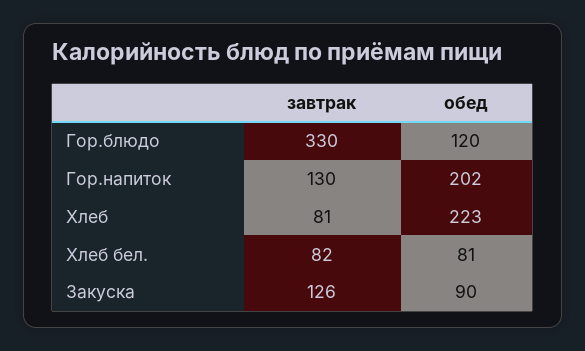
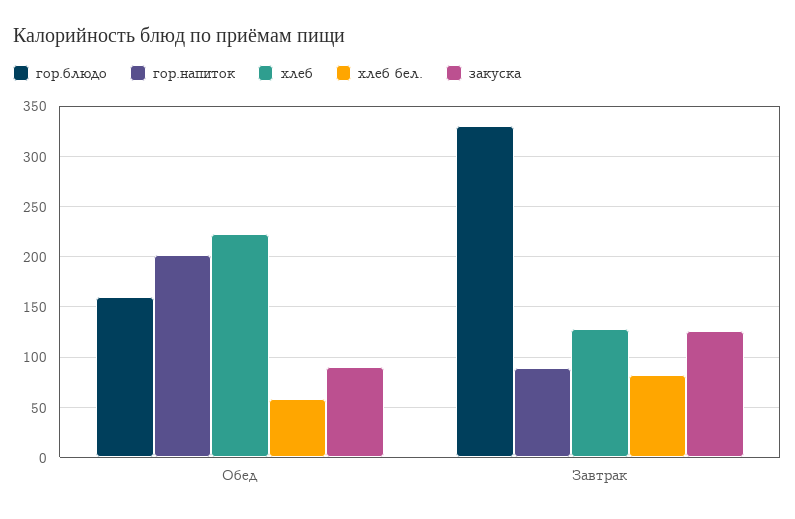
  {
    "Гор.блюдо": {
      "завтрак": 330,
-     "обед": 120
+     "обед": 160
    },
    "Гор.напиток": {
-     "завтрак": 130,
+     "завтрак": 90,
      "обед": 202
    },
    "Хлеб": {
-     "завтрак": 81,
+     "завтрак": 130,
      "обед": 223
    },
    "Хлеб бел.": {
      "завтрак": 82,
-     "обед": 81
+     "обед": 60
    },
    "Закуска": {
      "завтрак": 126,
      "обед": 90
    }
  }

